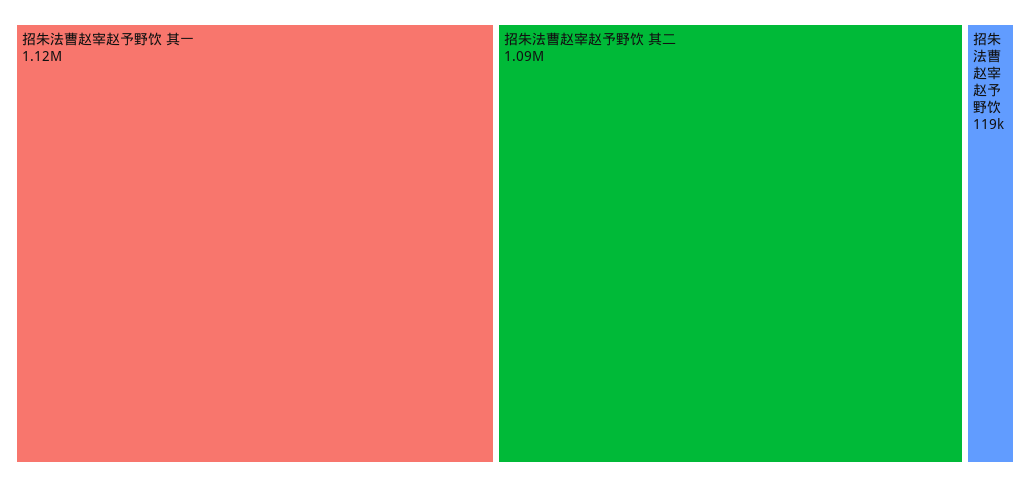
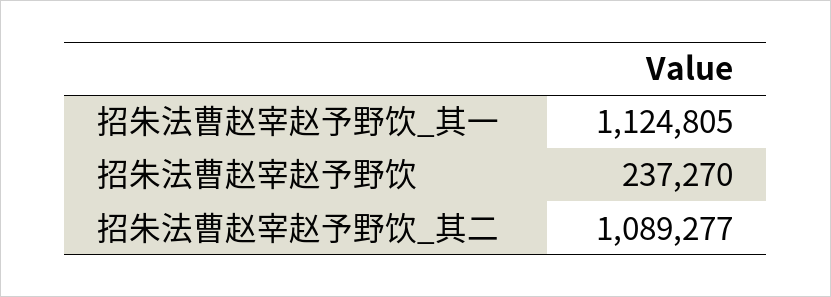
  {
    "招朱法曹赵宰赵予野饮 其一": 1124805,
    "招朱法曹赵宰赵予野饮 其二": 1089277,
-   "招朱法曹赵宰赵予野饮": 119000
+   "招朱法曹赵宰赵予野饮": 237270
  }

